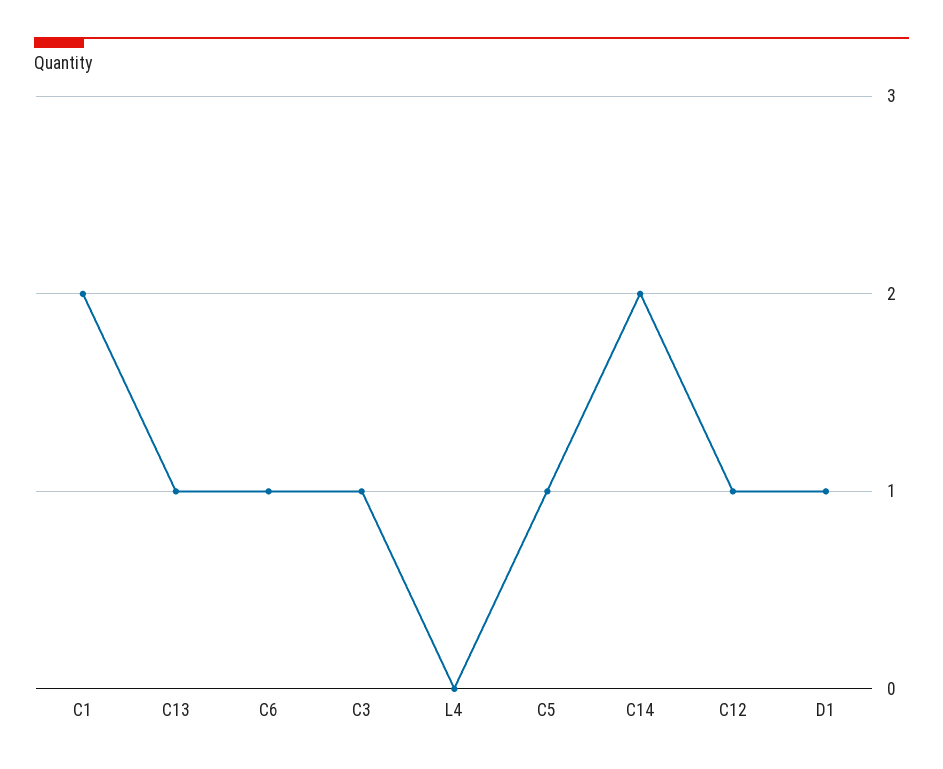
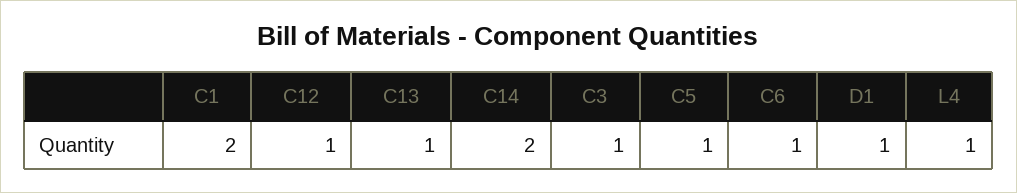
  {
    "C1": 2,
    "C13": 1,
    "C6": 1,
    "C3": 1,
-   "L4": 0,
+   "L4": 1,
    "C5": 1,
    "C14": 2,
    "C12": 1,
    "D1": 1
  }

